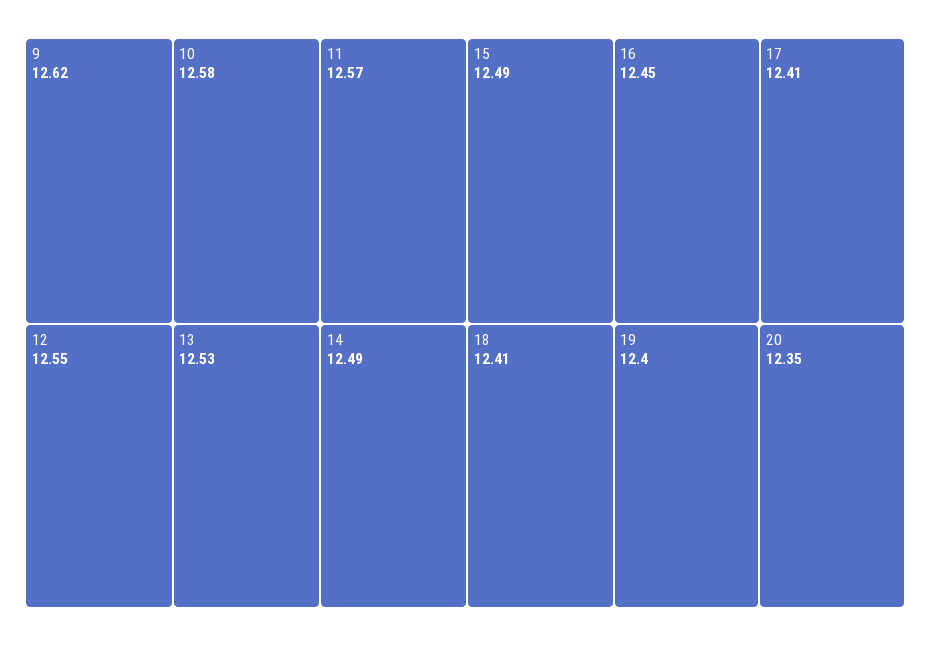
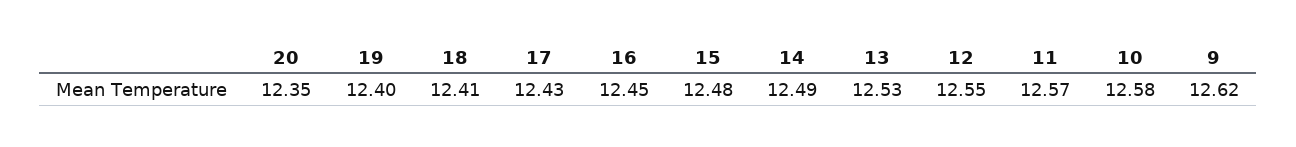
  {
    "9": 12.62,
    "10": 12.58,
    "11": 12.57,
    "12": 12.55,
    "13": 12.53,
    "14": 12.49,
-   "15": 12.49,
+   "15": 12.48,
    "16": 12.45,
-   "17": 12.41,
+   "17": 12.43,
    "18": 12.41,
    "19": 12.4,
    "20": 12.35
  }

